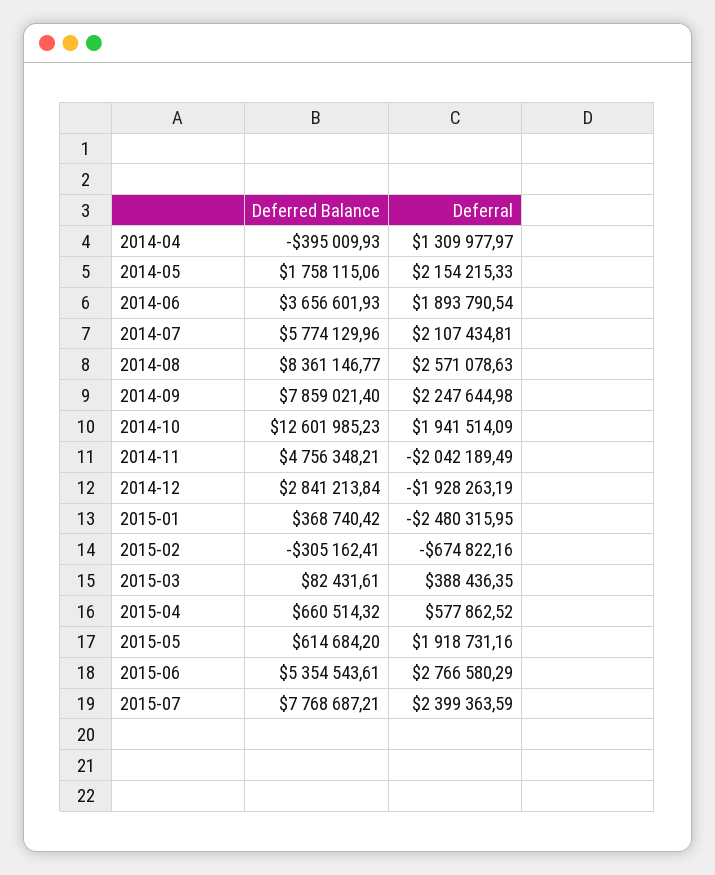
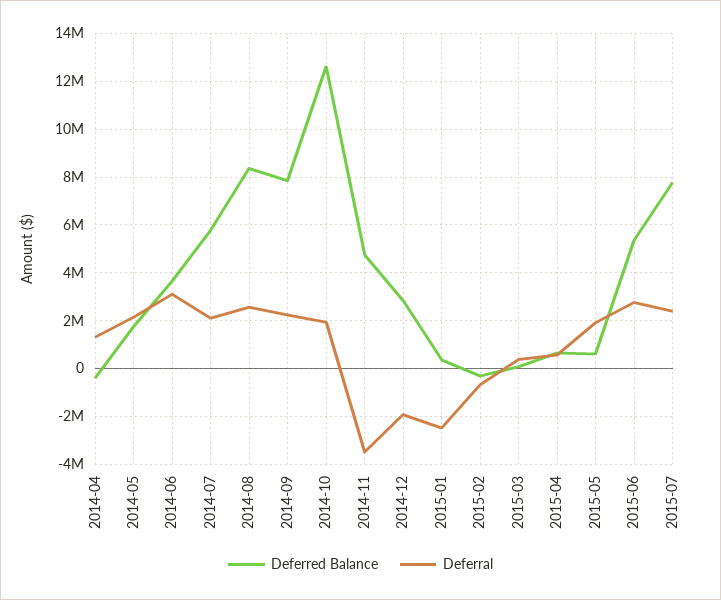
  {
    "Deferred Balance": {
      "2014-04": -395009.93,
      "2014-05": 1758115.06,
      "2014-06": 3656601.93,
      "2014-07": 5774129.96,
      "2014-08": 8361146.77,
      "2014-09": 7859021.4,
      "2014-10": 12601985.23,
      "2014-11": 4756348.21,
      "2014-12": 2841213.84,
      "2015-01": 368740.42,
      "2015-02": -305162.41,
      "2015-03": 82431.61,
      "2015-04": 660514.32,
      "2015-05": 614684.2,
      "2015-06": 5354543.61,
      "2015-07": 7768687.21
    },
    "Deferral": {
      "2014-04": 1309977.97,
      "2014-05": 2154215.33,
-     "2014-06": 1893790.54,
+     "2014-06": 3000000,
      "2014-07": 2107434.81,
      "2014-08": 2571078.63,
      "2014-09": 2247644.98,
      "2014-10": 1941514.09,
-     "2014-11": -2042189.49,
+     "2014-11": -3500000,
      "2014-12": -1928263.19,
      "2015-01": -2480315.95,
      "2015-02": -674822.16,
      "2015-03": 388436.35,
      "2015-04": 577862.52,
      "2015-05": 1918731.16,
      "2015-06": 2766580.29,
      "2015-07": 2399363.59
    }
  }

